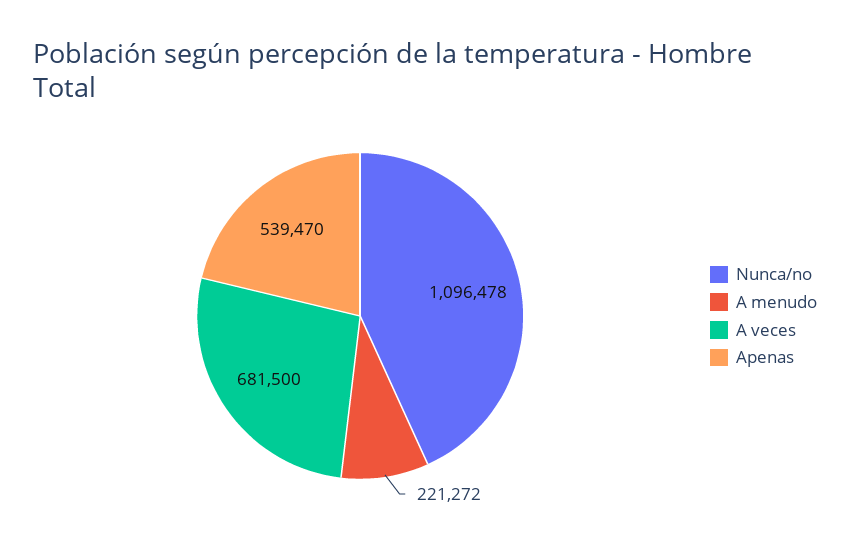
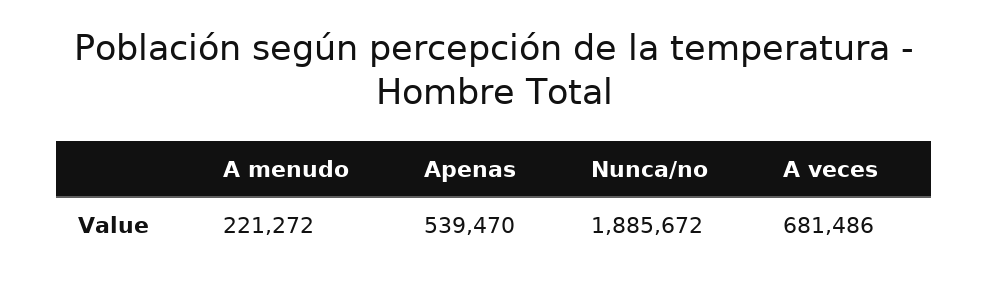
  {
-   "Nunca/no": 1096478,
+   "Nunca/no": 1885672,
    "A menudo": 221272,
-   "A veces": 681500,
+   "A veces": 681486,
    "Apenas": 539470
  }

